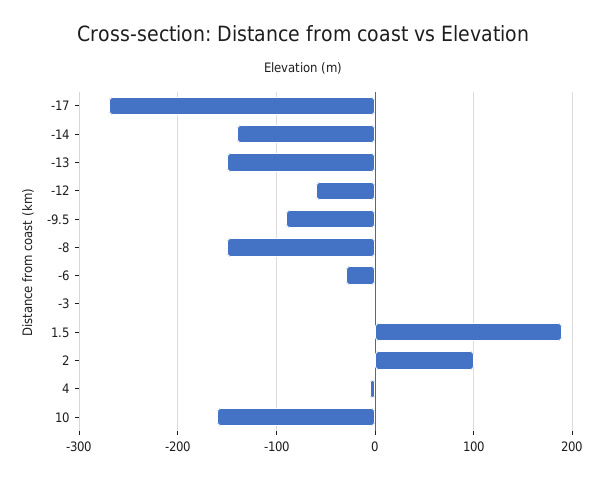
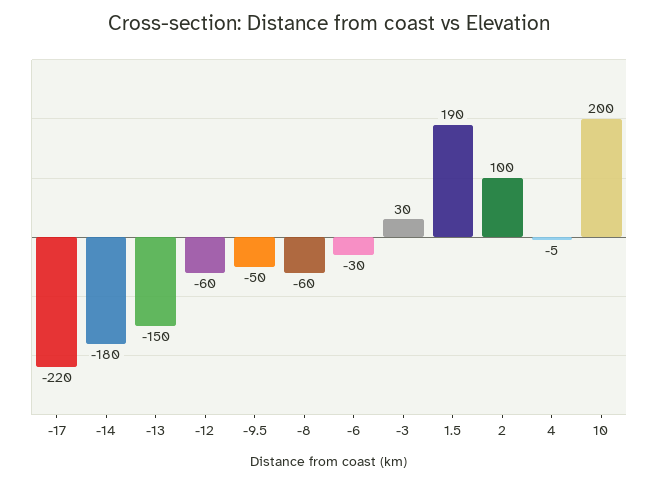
  {
-   "-17": -270,
+   "-17": -220,
-   "-14": -140,
+   "-14": -180,
    "-13": -150,
    "-12": -60,
-   "-9.5": -90,
+   "-9.5": -50,
-   "-8": -150,
+   "-8": -60,
    "-6": -30,
-   "-3": 0,
+   "-3": 30,
    "1.5": 190,
    "2": 100,
    "4": -5,
-   "10": -160
+   "10": 200
  }

